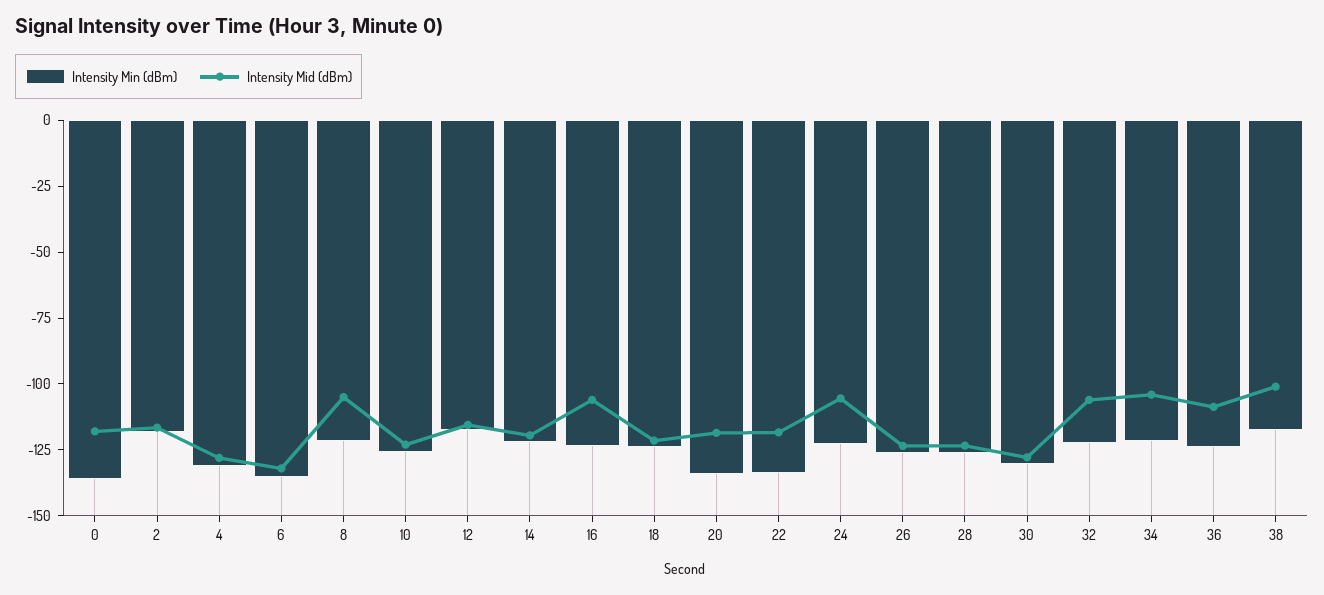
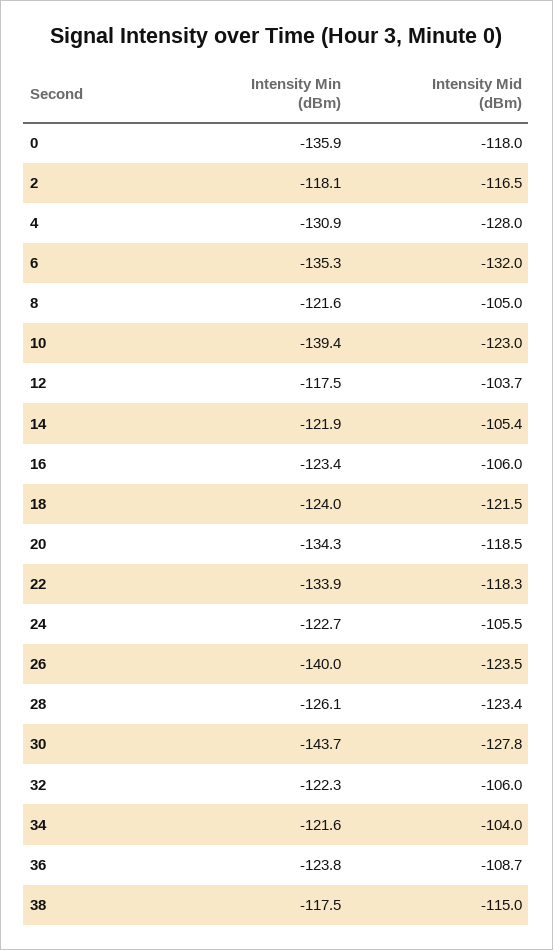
  {
    "Intensity Min (dBm)": {
      "0": -135.9,
      "2": -118.1,
      "4": -130.9,
      "6": -135.3,
      "8": -121.6,
-     "10": -125,
+     "10": -139.4,
      "12": -117.5,
      "14": -121.9,
      "16": -123.4,
      "18": -124,
      "20": -134.3,
      "22": -133.9,
      "24": -122.7,
-     "26": -125,
+     "26": -140,
      "28": -126.1,
-     "30": -130,
+     "30": -143.7,
      "32": -122.3,
      "34": -121.6,
      "36": -123.8,
      "38": -117.5
    },
    "Intensity Mid (dBm)": {
      "0": -118,
      "2": -116.5,
      "4": -128,
      "6": -132,
      "8": -105,
      "10": -123,
-     "12": -115,
+     "12": -103.7,
-     "14": -120,
+     "14": -105.4,
      "16": -106,
      "18": -121.5,
      "20": -118.5,
      "22": -118.3,
      "24": -105.5,
      "26": -123.5,
      "28": -123.4,
      "30": -127.8,
      "32": -106,
      "34": -104,
      "36": -108.7,
-     "38": -100
+     "38": -115
    }
  }

